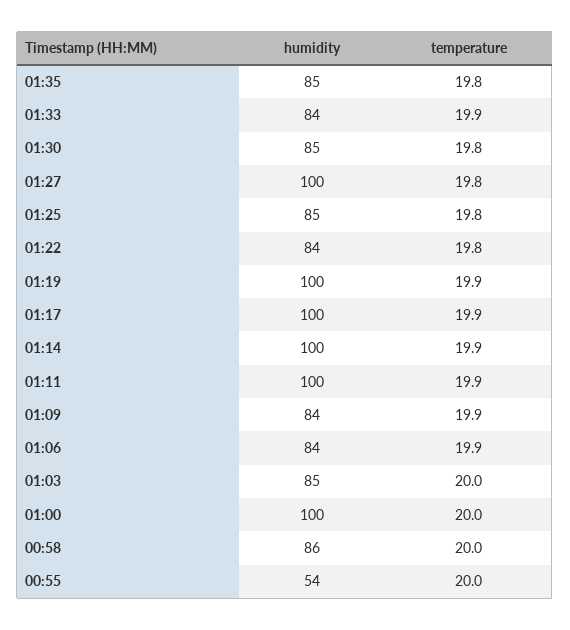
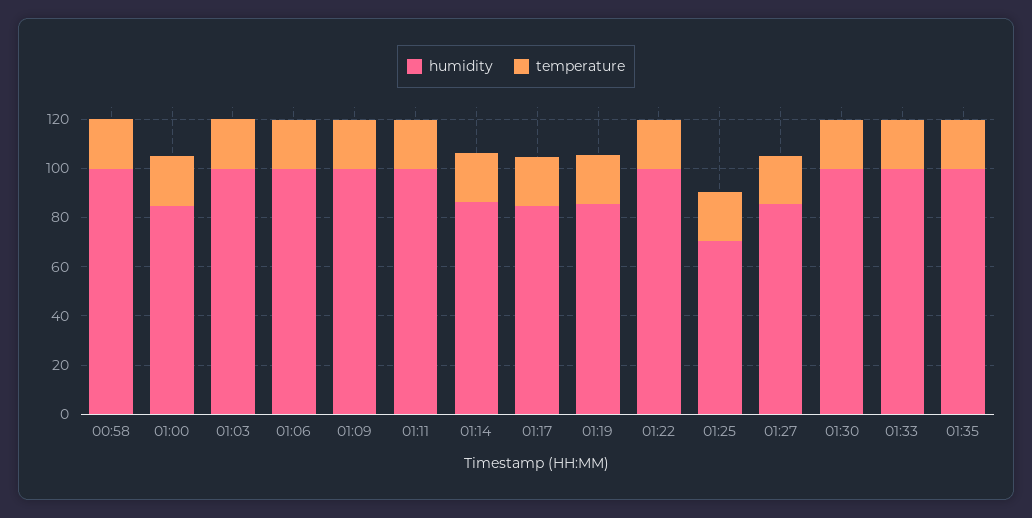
  {
    "humidity": {
-     "01:35": 85,
+     "01:35": 100,
-     "01:33": 84,
+     "01:33": 100,
-     "01:30": 85,
+     "01:30": 100,
-     "01:27": 100,
+     "01:27": 85,
-     "01:25": 85,
+     "01:25": 70,
-     "01:22": 84,
+     "01:22": 100,
-     "01:19": 100,
+     "01:19": 85,
-     "01:17": 100,
+     "01:17": 85,
-     "01:14": 100,
+     "01:14": 85,
      "01:11": 100,
-     "01:09": 84,
+     "01:09": 100,
-     "01:06": 84,
+     "01:06": 100,
-     "01:03": 85,
+     "01:03": 100,
-     "01:00": 100,
+     "01:00": 85,
-     "00:58": 86,
+     "00:58": 100
-     "00:55": 54
    },
    "temperature": {
      "01:35": 19.8,
      "01:33": 19.9,
      "01:30": 19.8,
      "01:27": 19.8,
      "01:25": 19.8,
      "01:22": 19.8,
      "01:19": 19.9,
      "01:17": 19.9,
      "01:14": 19.9,
      "01:11": 19.9,
      "01:09": 19.9,
      "01:06": 19.9,
      "01:03": 20,
      "01:00": 20,
-     "00:58": 20,
+     "00:58": 20
-     "00:55": 20
    }
  }

